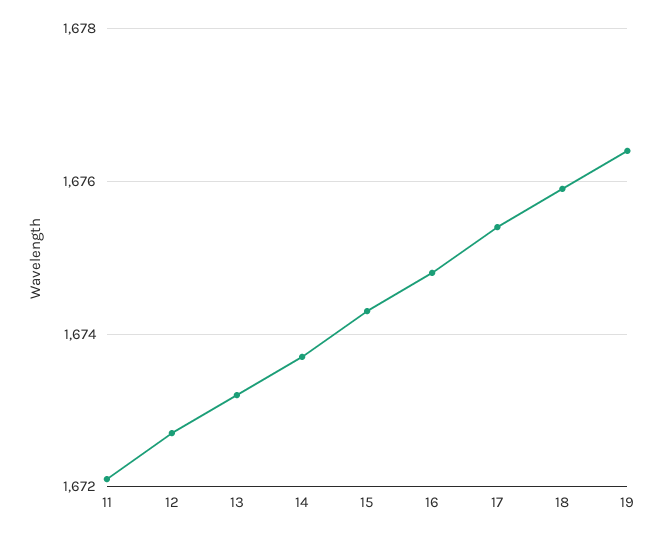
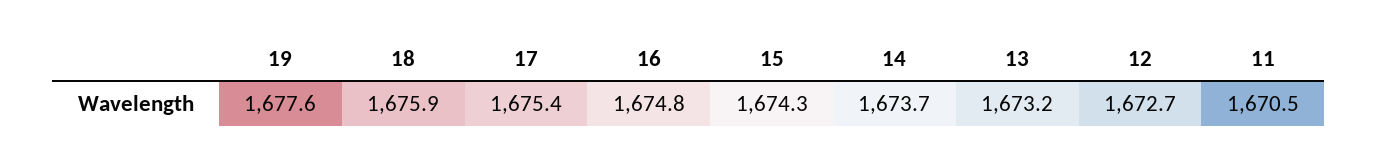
  {
-   "11": 1672,
+   "11": 1670.5,
    "12": 1672.7,
    "13": 1673.2,
    "14": 1673.7,
    "15": 1674.3,
    "16": 1674.8,
    "17": 1675.4,
    "18": 1675.9,
-   "19": 1676.5
+   "19": 1677.6
  }

